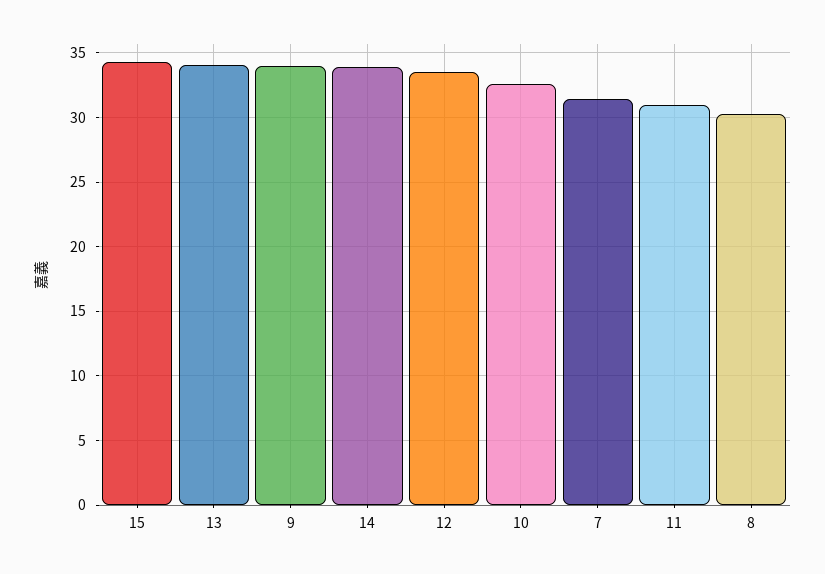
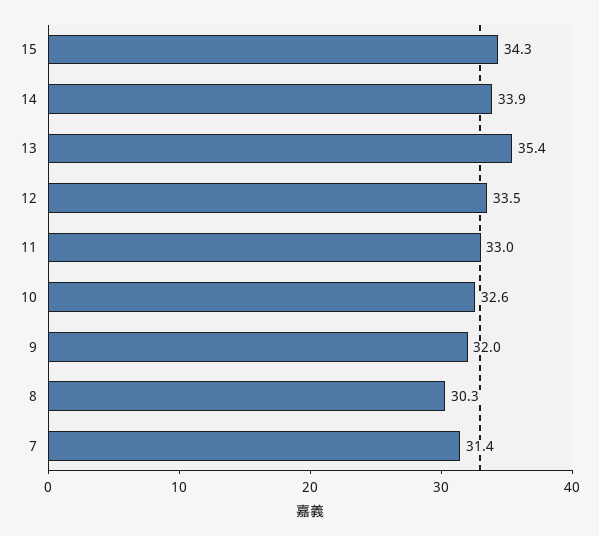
  {
    "15": 34.3,
-   "13": 34,
+   "13": 35.4,
-   "9": 34,
+   "9": 32,
    "14": 33.9,
    "12": 33.5,
    "10": 32.6,
    "7": 31.4,
-   "11": 31,
+   "11": 33,
    "8": 30.3
  }

